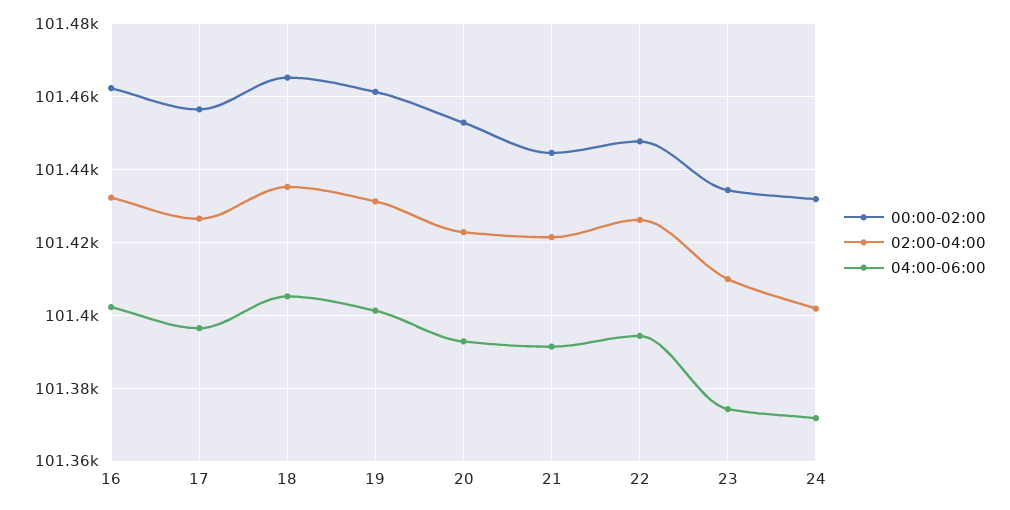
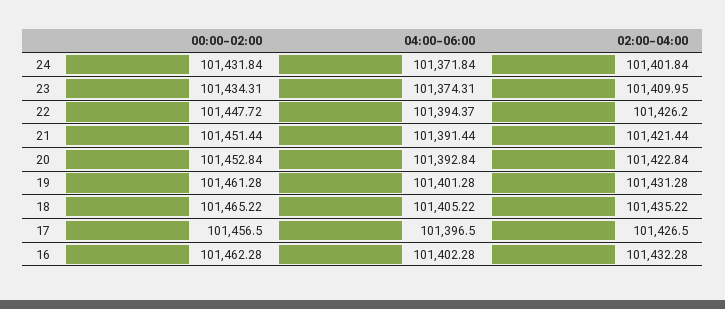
  {
    "00:00-02:00": {
      "16": 101462.28,
      "17": 101456.5,
      "18": 101465.22,
      "19": 101461.28,
      "20": 101452.84,
-     "21": 101444,
+     "21": 101451.44,
      "22": 101447.72,
      "23": 101434.31,
      "24": 101431.84
    },
    "02:00-04:00": {
      "16": 101432.28,
      "17": 101426.5,
      "18": 101435.22,
      "19": 101431.28,
      "20": 101422.84,
      "21": 101421.44,
      "22": 101426.2,
      "23": 101409.95,
      "24": 101401.84
    },
    "04:00-06:00": {
      "16": 101402.28,
      "17": 101396.5,
      "18": 101405.22,
      "19": 101401.28,
      "20": 101392.84,
      "21": 101391.44,
      "22": 101394.37,
      "23": 101374.31,
      "24": 101371.84
    }
  }

